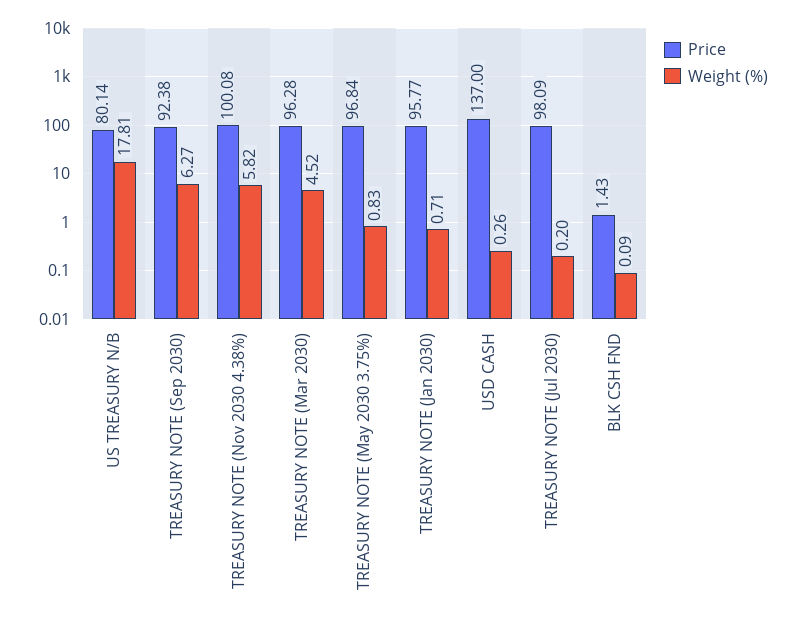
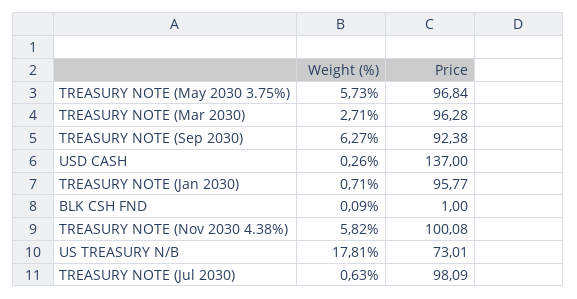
  {
    "Price": {
-     "US TREASURY N/B": 80.14,
+     "US TREASURY N/B": 73.01,
      "TREASURY NOTE (Sep 2030)": 92.38,
      "TREASURY NOTE (Nov 2030 4.38%)": 100.08,
      "TREASURY NOTE (Mar 2030)": 96.28,
      "TREASURY NOTE (May 2030 3.75%)": 96.84,
      "TREASURY NOTE (Jan 2030)": 95.77,
      "USD CASH": 137,
      "TREASURY NOTE (Jul 2030)": 98.09,
-     "BLK CSH FND": 1.43
+     "BLK CSH FND": 1
    },
    "Weight (%)": {
      "US TREASURY N/B": 17.81,
      "TREASURY NOTE (Sep 2030)": 6.27,
      "TREASURY NOTE (Nov 2030 4.38%)": 5.82,
-     "TREASURY NOTE (Mar 2030)": 4.52,
+     "TREASURY NOTE (Mar 2030)": 2.71,
-     "TREASURY NOTE (May 2030 3.75%)": 0.83,
+     "TREASURY NOTE (May 2030 3.75%)": 5.73,
      "TREASURY NOTE (Jan 2030)": 0.71,
      "USD CASH": 0.26,
-     "TREASURY NOTE (Jul 2030)": 0.2,
+     "TREASURY NOTE (Jul 2030)": 0.63,
      "BLK CSH FND": 0.09
    }
  }

